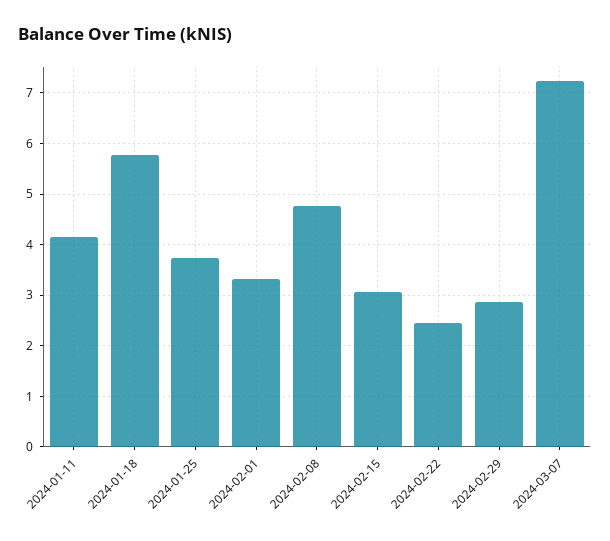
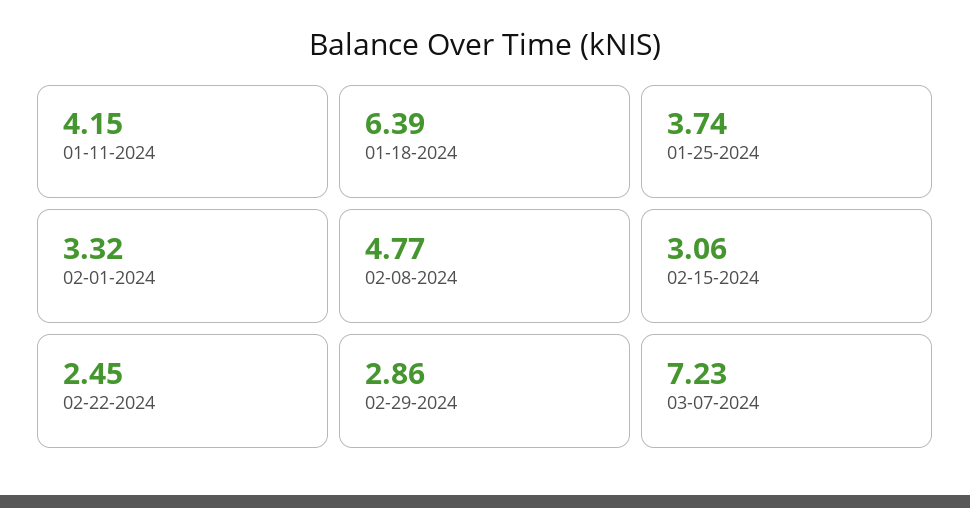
  {
    "2024-01-11": 4.15,
-   "2024-01-18": 5.8,
+   "2024-01-18": 6.39,
    "2024-01-25": 3.74,
    "2024-02-01": 3.32,
    "2024-02-08": 4.77,
    "2024-02-15": 3.06,
    "2024-02-22": 2.45,
    "2024-02-29": 2.86,
    "2024-03-07": 7.23
  }

